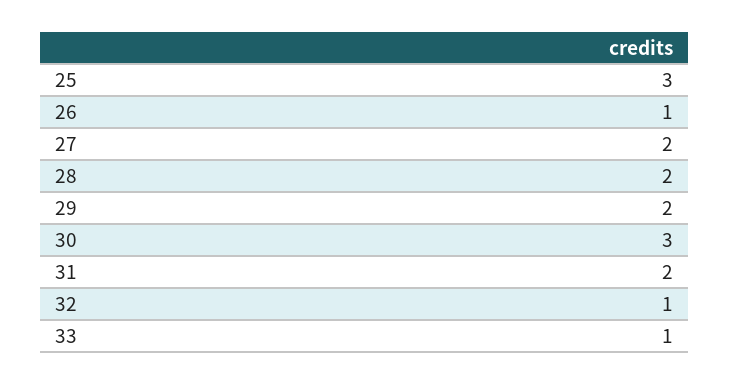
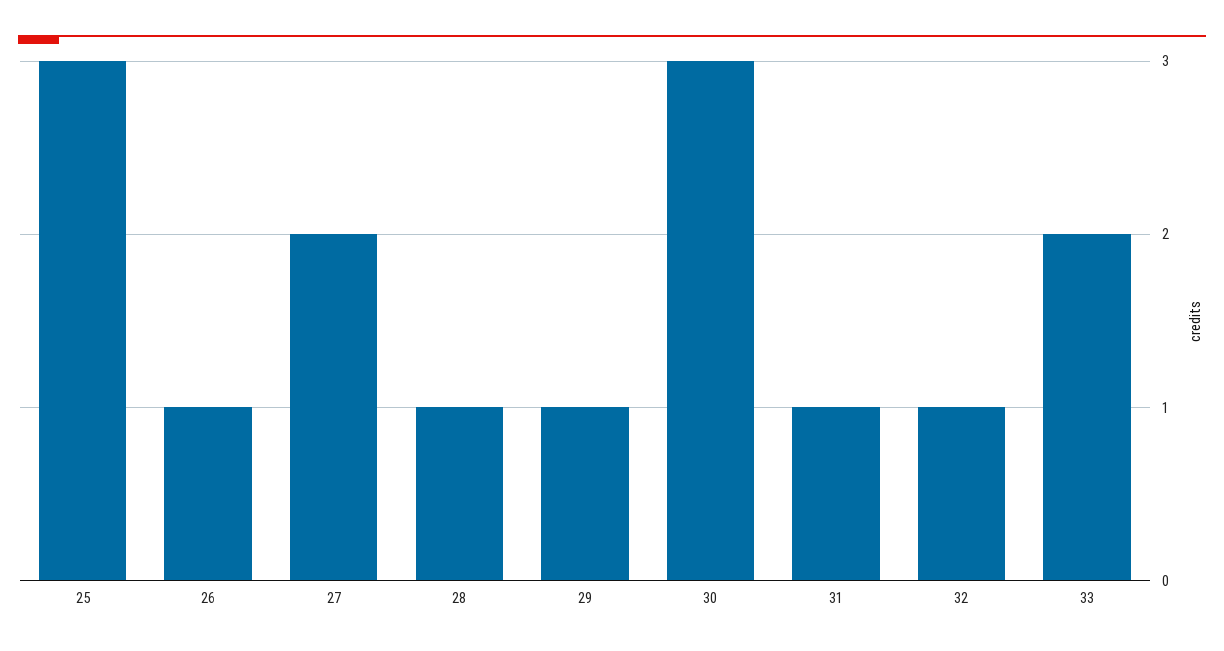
  {
    "25": 3,
    "26": 1,
    "27": 2,
-   "28": 2,
+   "28": 1,
-   "29": 2,
+   "29": 1,
    "30": 3,
-   "31": 2,
+   "31": 1,
    "32": 1,
-   "33": 1
+   "33": 2
  }

